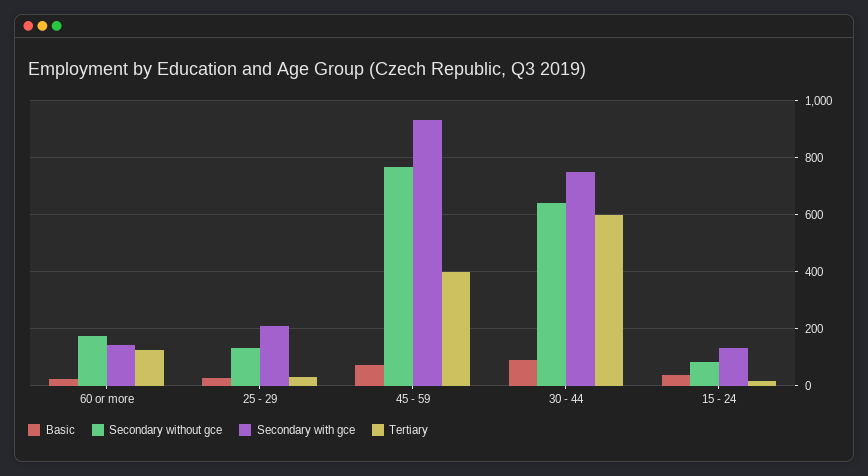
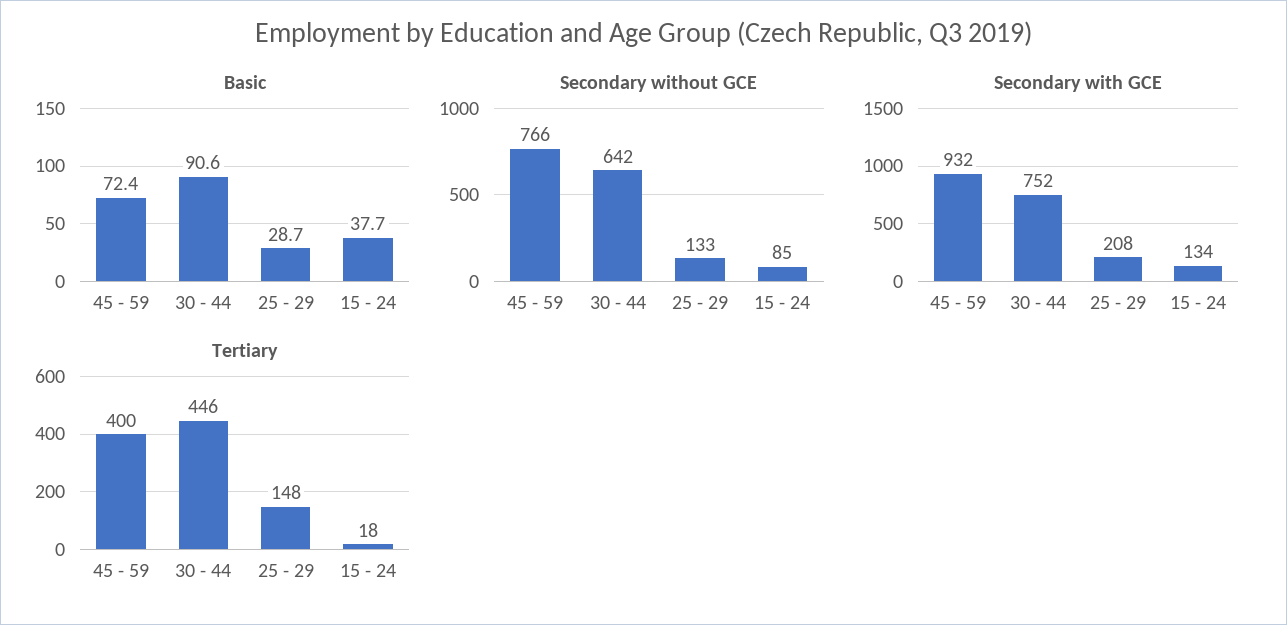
  {
    "Basic": {
-     "60 or more": 25,
      "25 - 29": 28.7,
      "45 - 59": 72.4,
      "30 - 44": 90.6,
      "15 - 24": 37.7
    },
    "Secondary without gce": {
-     "60 or more": 175,
      "25 - 29": 133,
      "45 - 59": 766,
      "30 - 44": 642,
      "15 - 24": 85
    },
    "Secondary with gce": {
-     "60 or more": 150,
      "25 - 29": 208,
      "45 - 59": 932,
      "30 - 44": 752,
      "15 - 24": 134
    },
    "Tertiary": {
-     "60 or more": 125,
-     "25 - 29": 25,
+     "25 - 29": 148,
      "45 - 59": 400,
-     "30 - 44": 600,
+     "30 - 44": 446,
      "15 - 24": 18
    }
  }

